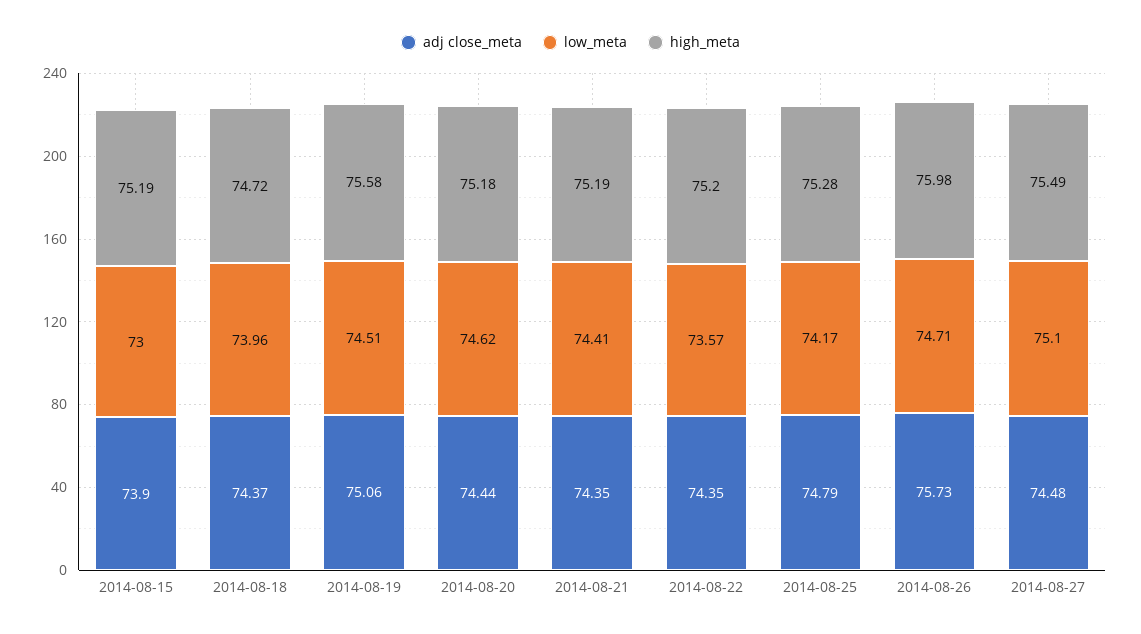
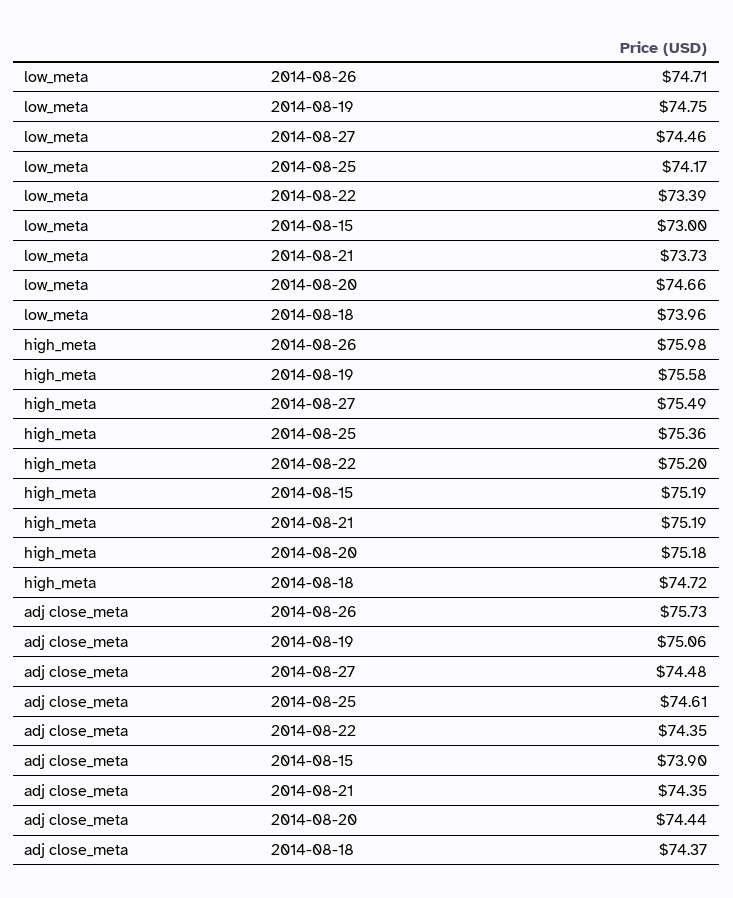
  {
    "adj close_meta": {
      "2014-08-15": 73.9,
      "2014-08-18": 74.37,
      "2014-08-19": 75.06,
      "2014-08-20": 74.44,
      "2014-08-21": 74.35,
      "2014-08-22": 74.35,
-     "2014-08-25": 74.79,
+     "2014-08-25": 74.61,
      "2014-08-26": 75.73,
      "2014-08-27": 74.48
    },
    "low_meta": {
      "2014-08-15": 73,
      "2014-08-18": 73.96,
-     "2014-08-19": 74.51,
+     "2014-08-19": 74.75,
-     "2014-08-20": 74.62,
+     "2014-08-20": 74.66,
-     "2014-08-21": 74.41,
+     "2014-08-21": 73.73,
-     "2014-08-22": 73.57,
+     "2014-08-22": 73.39,
      "2014-08-25": 74.17,
      "2014-08-26": 74.71,
-     "2014-08-27": 75.1
+     "2014-08-27": 74.46
    },
    "high_meta": {
      "2014-08-15": 75.19,
      "2014-08-18": 74.72,
      "2014-08-19": 75.58,
      "2014-08-20": 75.18,
      "2014-08-21": 75.19,
      "2014-08-22": 75.2,
-     "2014-08-25": 75.28,
+     "2014-08-25": 75.36,
      "2014-08-26": 75.98,
      "2014-08-27": 75.49
    }
  }

